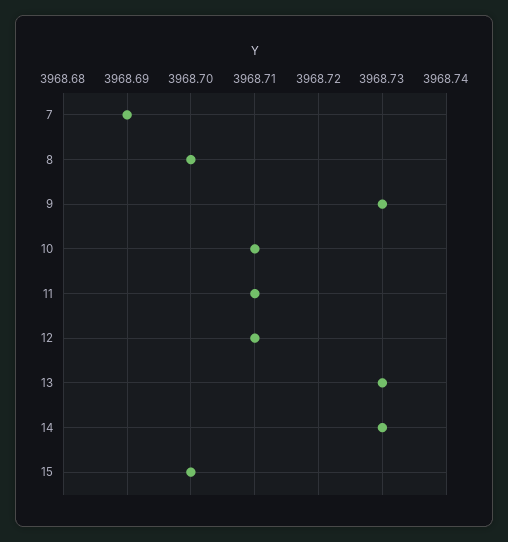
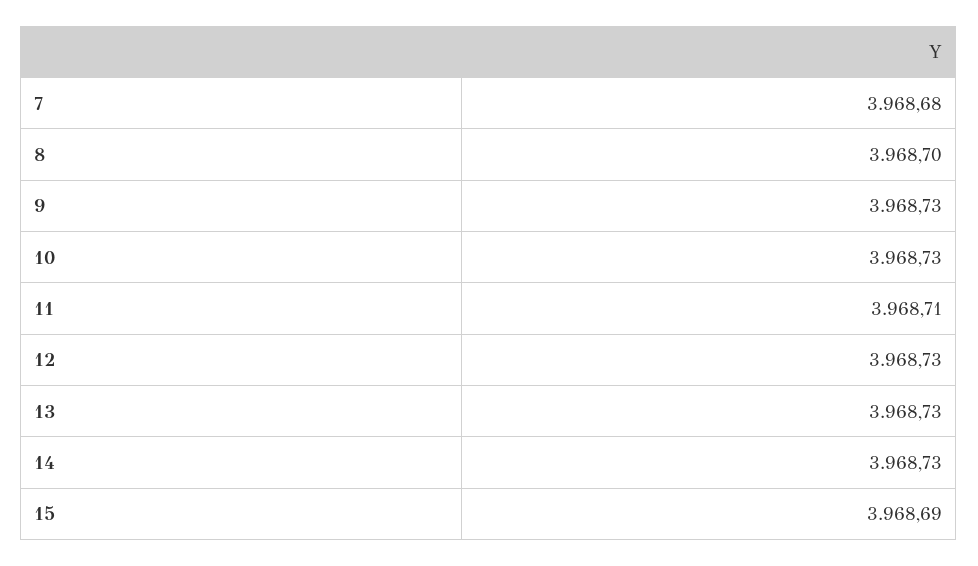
  {
-   "7": 3968.69,
+   "7": 3968.68,
    "8": 3968.7,
    "9": 3968.73,
-   "10": 3968.71,
+   "10": 3968.73,
    "11": 3968.71,
-   "12": 3968.71,
+   "12": 3968.73,
    "13": 3968.73,
    "14": 3968.73,
-   "15": 3968.7
+   "15": 3968.69
  }

